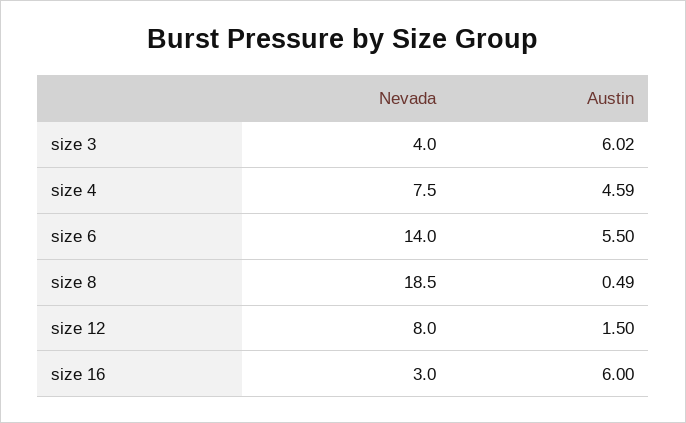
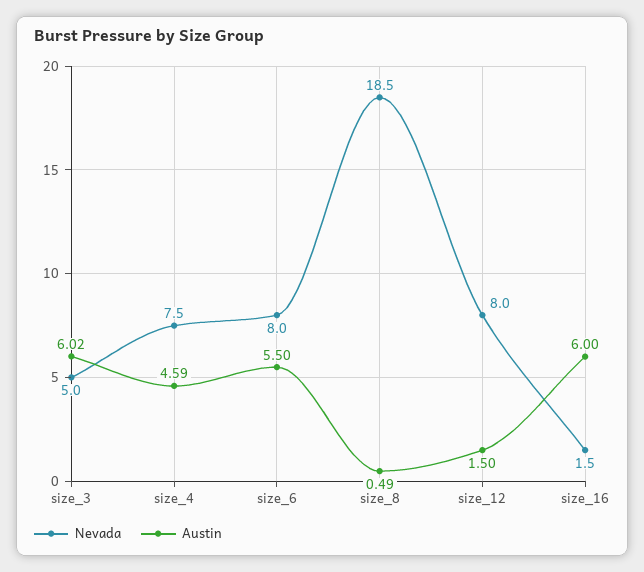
  {
    "Nevada": {
-     "size 3": 4,
+     "size 3": 5,
      "size 4": 7.5,
-     "size 6": 14,
+     "size 6": 8,
      "size 8": 18.5,
      "size 12": 8,
-     "size 16": 3
+     "size 16": 1.5
    },
    "Austin": {
      "size 3": 6.02,
      "size 4": 4.59,
      "size 6": 5.5,
      "size 8": 0.49,
      "size 12": 1.5,
      "size 16": 6
    }
  }

